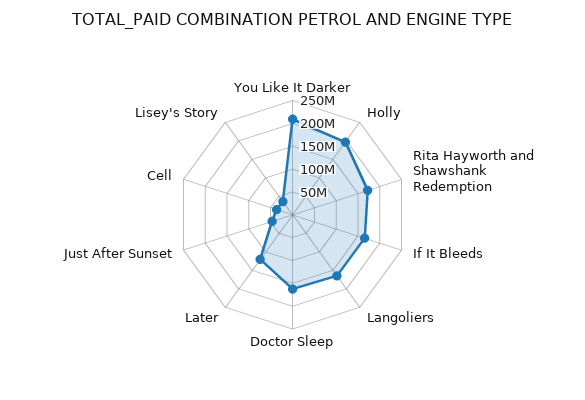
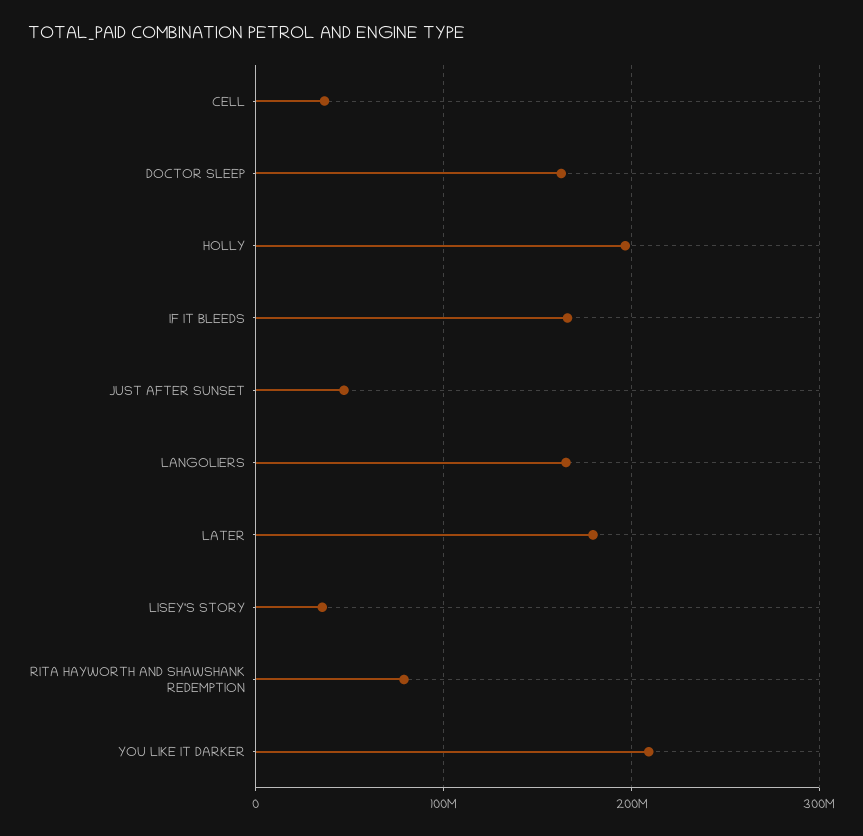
  {
    "You Like It Darker": 210000000,
    "Holly": 200000000,
-   "Rita Hayworth and Shawshank Redemption": 175000000,
+   "Rita Hayworth and Shawshank Redemption": 80000000,
    "If It Bleeds": 170000000,
    "Langoliers": 170000000,
    "Doctor Sleep": 160000000,
-   "Later": 125000000,
+   "Later": 180000000,
    "Just After Sunset": 50000000,
    "Cell": 40000000,
    "Lisey's Story": 40000000
  }

